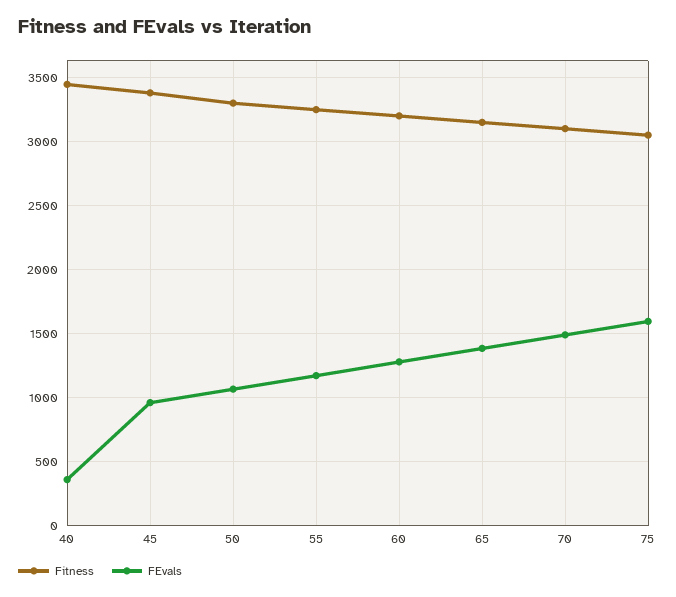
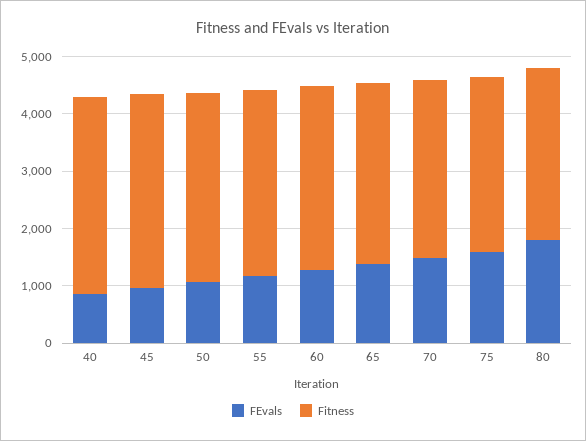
  {
    "Fitness": {
      "40": 3450,
      "45": 3400,
      "50": 3300,
      "55": 3250,
      "60": 3200,
      "65": 3150,
      "70": 3100,
-     "75": 3050
+     "75": 3050,
+     "80": 3000
    },
    "FEvals": {
-     "40": 350,
+     "40": 800,
      "45": 950,
      "50": 1050,
      "55": 1150,
      "60": 1300,
      "65": 1400,
      "70": 1500,
-     "75": 1600
+     "75": 1600,
+     "80": 1800
    }
  }

